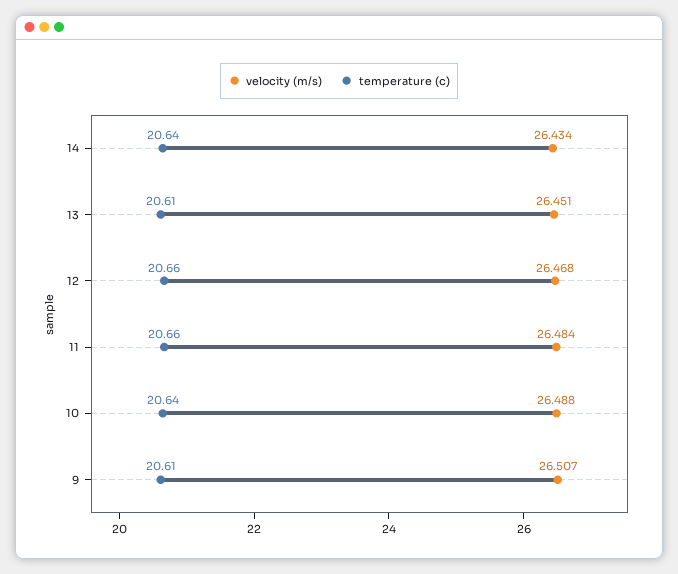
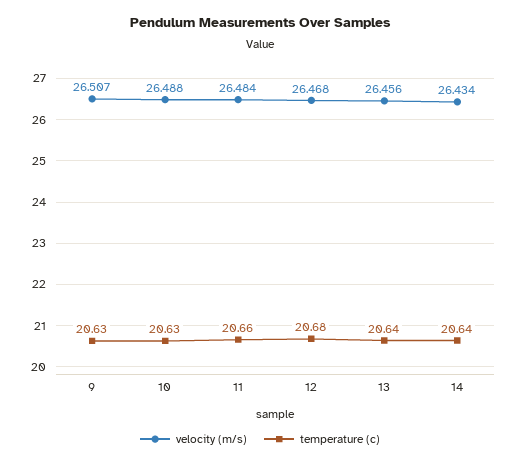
  {
    "velocity (m/s)": {
      "14": 26.434,
-     "13": 26.451,
+     "13": 26.456,
      "12": 26.468,
      "11": 26.484,
      "10": 26.488,
      "9": 26.507
    },
    "temperature (c)": {
      "14": 20.64,
-     "13": 20.61,
+     "13": 20.64,
-     "12": 20.66,
+     "12": 20.68,
      "11": 20.66,
-     "10": 20.64,
+     "10": 20.63,
-     "9": 20.61
+     "9": 20.63
    }
  }

